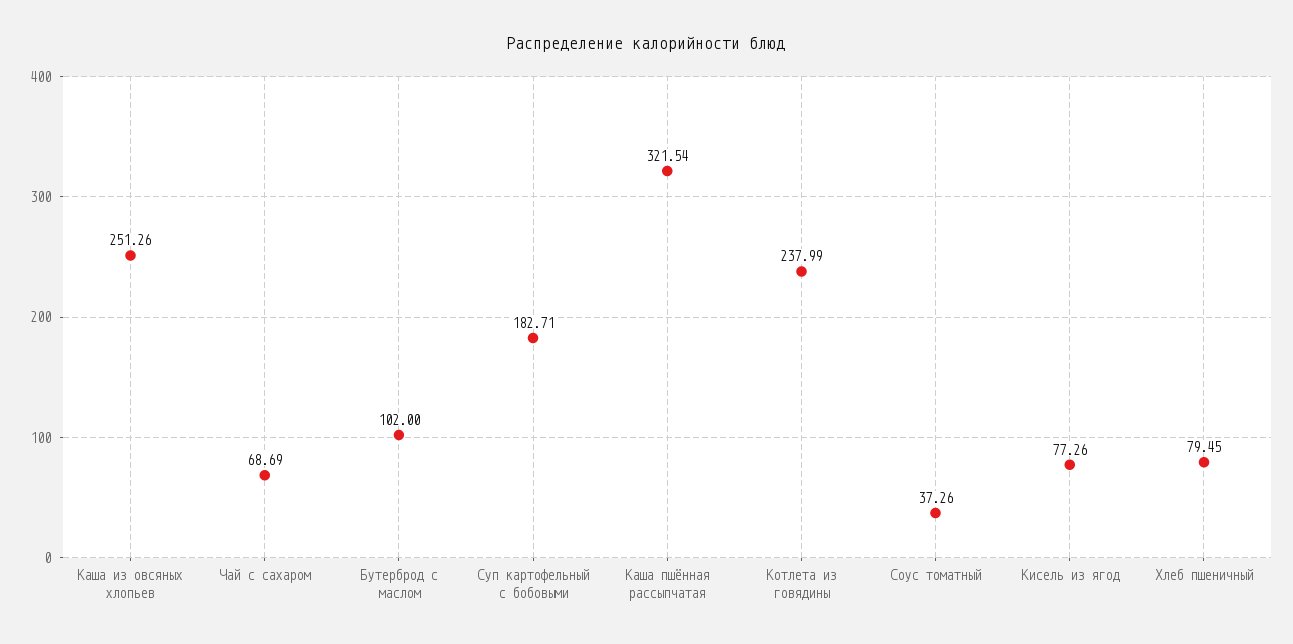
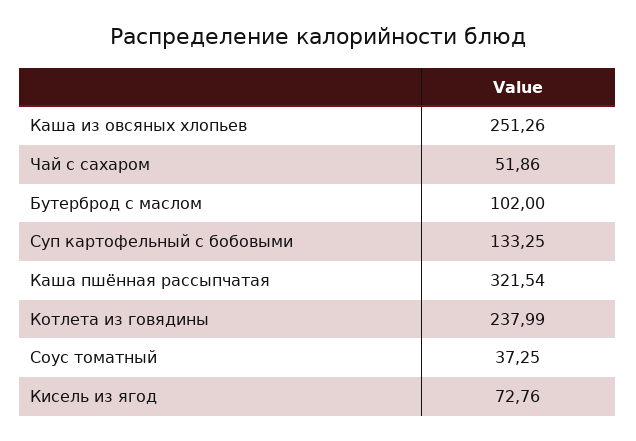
  {
    "Каша из овсяных хлопьев": 251.26,
-   "Чай с сахаром": 68.69,
+   "Чай с сахаром": 51.86,
    "Бутерброд с маслом": 102,
-   "Суп картофельный с бобовыми": 182.71,
+   "Суп картофельный с бобовыми": 133.25,
    "Каша пшённая рассыпчатая": 321.54,
    "Котлета из говядины": 237.99,
-   "Соус томатный": 37.26,
+   "Соус томатный": 37.25,
-   "Кисель из ягод": 77.26,
+   "Кисель из ягод": 72.76
-   "Хлеб пшеничный": 79.45
  }

